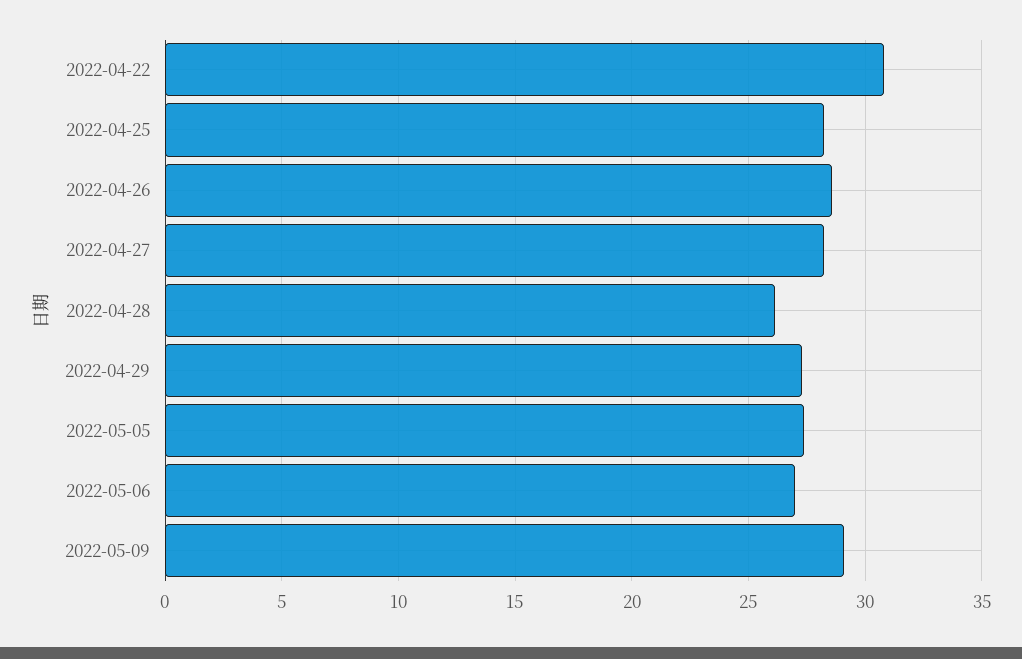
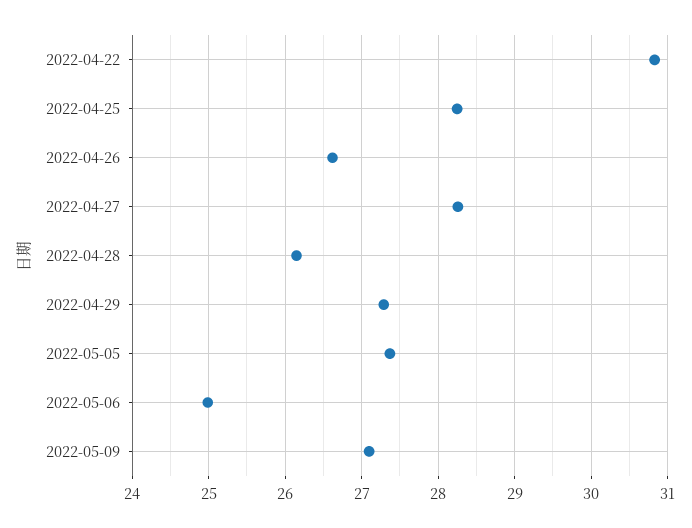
  {
    "2022-04-22": 30.8,
    "2022-04-25": 28.3,
-   "2022-04-26": 28.5,
+   "2022-04-26": 26.6,
    "2022-04-27": 28.3,
    "2022-04-28": 26.2,
    "2022-04-29": 27.3,
    "2022-05-05": 27.4,
-   "2022-05-06": 27,
+   "2022-05-06": 25,
-   "2022-05-09": 29
+   "2022-05-09": 27.1
  }

